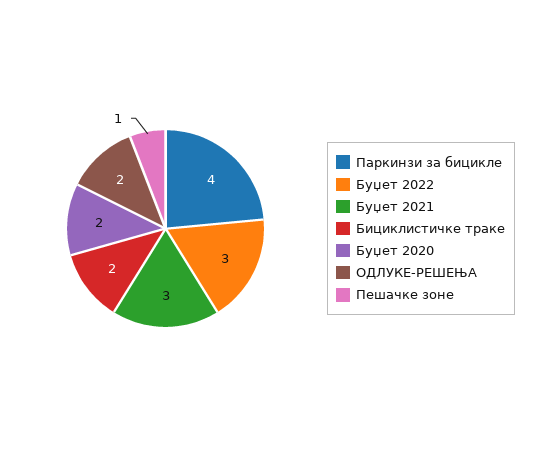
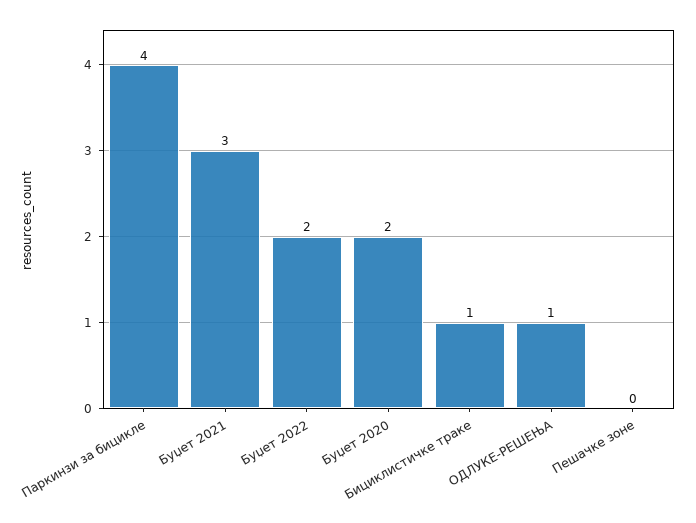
  {
    "Паркинзи за бицикле": 4,
-   "Буџет 2022": 3,
+   "Буџет 2022": 2,
    "Буџет 2021": 3,
-   "Бициклистичке траке": 2,
+   "Бициклистичке траке": 1,
    "Буџет 2020": 2,
-   "ОДЛУКЕ-РЕШЕЊА": 2,
+   "ОДЛУКЕ-РЕШЕЊА": 1,
-   "Пешачке зоне": 1
+   "Пешачке зоне": 0
  }

